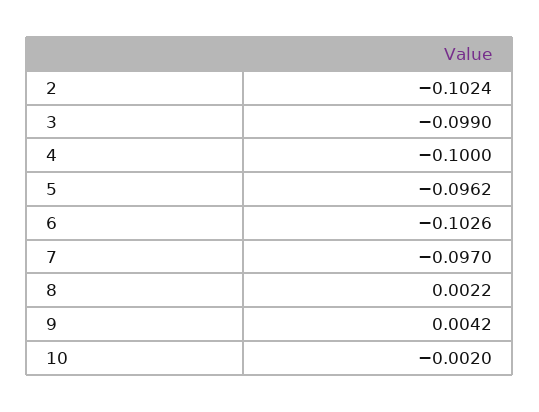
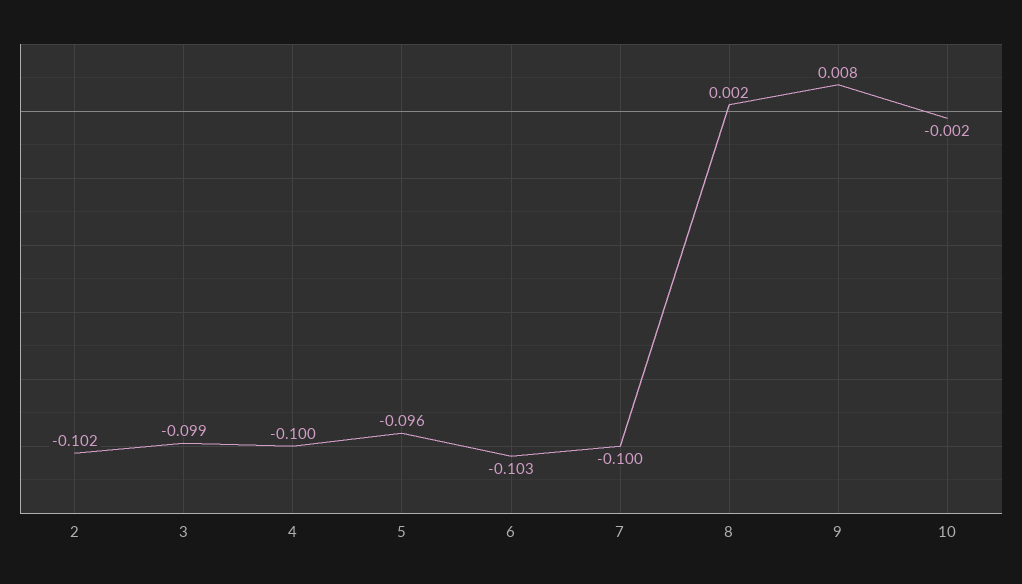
  {
    "2": -0.1024,
    "3": -0.099,
    "4": -0.1,
    "5": -0.0962,
    "6": -0.1026,
-   "7": -0.097,
+   "7": -0.1,
    "8": 0.0022,
-   "9": 0.0042,
+   "9": 0.008,
    "10": -0.002
  }

